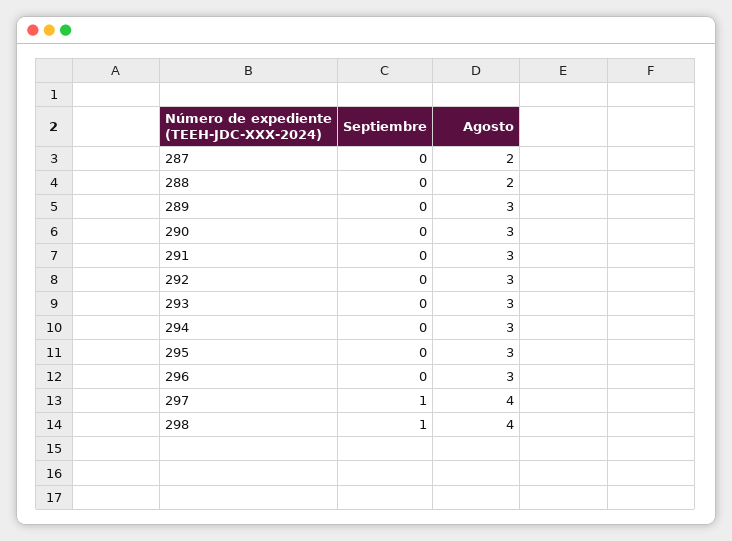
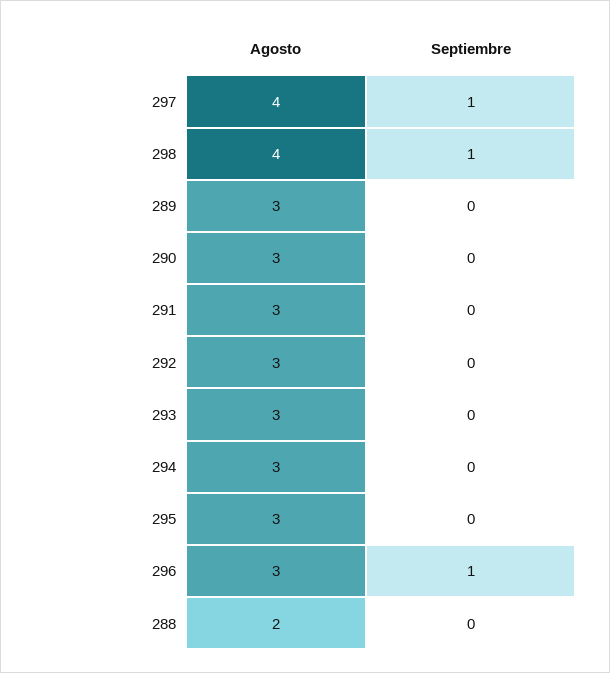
  {
    "Septiembre": {
-     "287": 0,
      "288": 0,
      "289": 0,
      "290": 0,
      "291": 0,
      "292": 0,
      "293": 0,
      "294": 0,
      "295": 0,
-     "296": 0,
+     "296": 1,
      "297": 1,
      "298": 1
    },
    "Agosto": {
-     "287": 2,
      "288": 2,
      "289": 3,
      "290": 3,
      "291": 3,
      "292": 3,
      "293": 3,
      "294": 3,
      "295": 3,
      "296": 3,
      "297": 4,
      "298": 4
    }
  }

